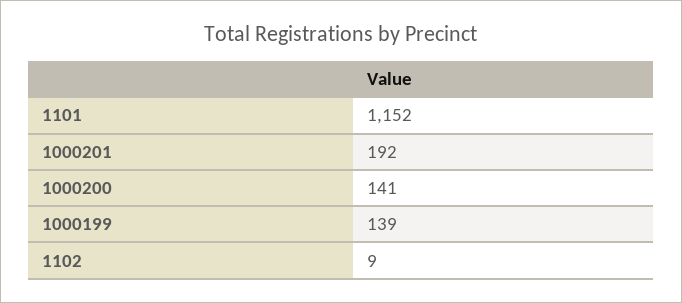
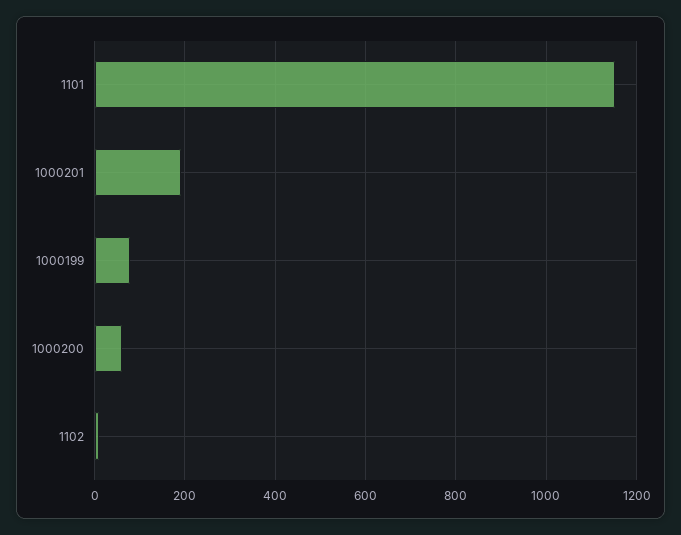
  {
    "1101": 1152,
    "1000201": 192,
-   "1000200": 141,
+   "1000200": 60,
-   "1000199": 139,
+   "1000199": 80,
    "1102": 9
  }

